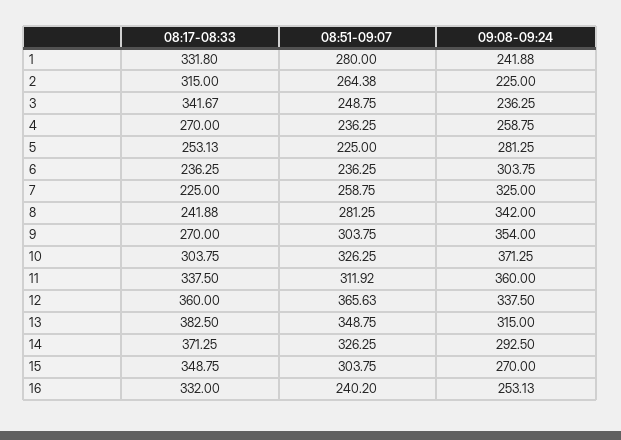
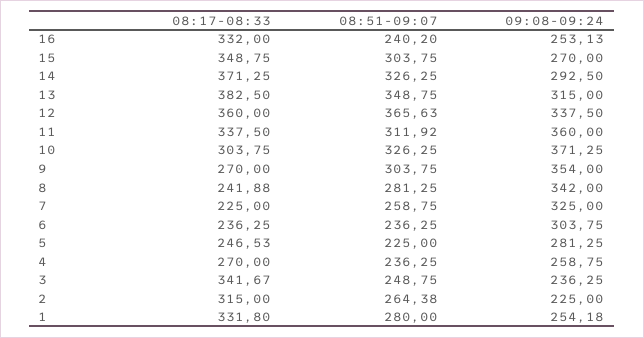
  {
    "08:17-08:33": {
      "1": 331.8,
      "2": 315,
      "3": 341.67,
      "4": 270,
-     "5": 253.13,
+     "5": 246.53,
      "6": 236.25,
      "7": 225,
      "8": 241.88,
      "9": 270,
      "10": 303.75,
      "11": 337.5,
      "12": 360,
      "13": 382.5,
      "14": 371.25,
      "15": 348.75,
      "16": 332
    },
    "08:51-09:07": {
      "1": 280,
      "2": 264.38,
      "3": 248.75,
      "4": 236.25,
      "5": 225,
      "6": 236.25,
      "7": 258.75,
      "8": 281.25,
      "9": 303.75,
      "10": 326.25,
      "11": 311.92,
      "12": 365.63,
      "13": 348.75,
      "14": 326.25,
      "15": 303.75,
      "16": 240.2
    },
    "09:08-09:24": {
-     "1": 241.88,
+     "1": 254.18,
      "2": 225,
      "3": 236.25,
      "4": 258.75,
      "5": 281.25,
      "6": 303.75,
      "7": 325,
      "8": 342,
      "9": 354,
      "10": 371.25,
      "11": 360,
      "12": 337.5,
      "13": 315,
      "14": 292.5,
      "15": 270,
      "16": 253.13
    }
  }

